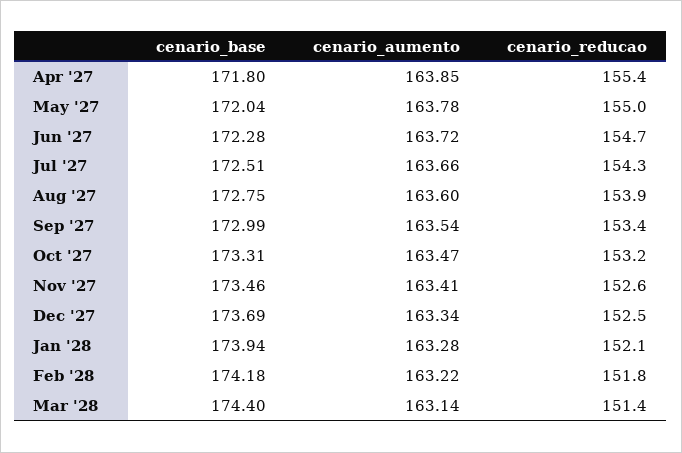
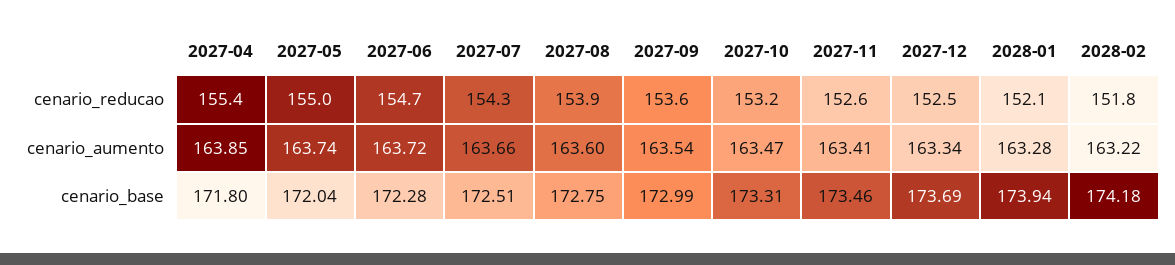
  {
    "cenario_base": {
      "Apr '27": 171.8,
      "May '27": 172.04,
      "Jun '27": 172.28,
      "Jul '27": 172.51,
      "Aug '27": 172.75,
      "Sep '27": 172.99,
      "Oct '27": 173.31,
      "Nov '27": 173.46,
      "Dec '27": 173.69,
      "Jan '28": 173.94,
-     "Feb '28": 174.18,
+     "Feb '28": 174.18
-     "Mar '28": 174.4
    },
    "cenario_aumento": {
      "Apr '27": 163.85,
-     "May '27": 163.78,
+     "May '27": 163.74,
      "Jun '27": 163.72,
      "Jul '27": 163.66,
      "Aug '27": 163.6,
      "Sep '27": 163.54,
      "Oct '27": 163.47,
      "Nov '27": 163.41,
      "Dec '27": 163.34,
      "Jan '28": 163.28,
-     "Feb '28": 163.22,
+     "Feb '28": 163.22
-     "Mar '28": 163.14
    },
    "cenario_reducao": {
      "Apr '27": 155.4,
      "May '27": 155,
      "Jun '27": 154.7,
      "Jul '27": 154.3,
      "Aug '27": 153.9,
-     "Sep '27": 153.4,
+     "Sep '27": 153.6,
      "Oct '27": 153.2,
      "Nov '27": 152.6,
      "Dec '27": 152.5,
      "Jan '28": 152.1,
-     "Feb '28": 151.8,
+     "Feb '28": 151.8
-     "Mar '28": 151.4
    }
  }

